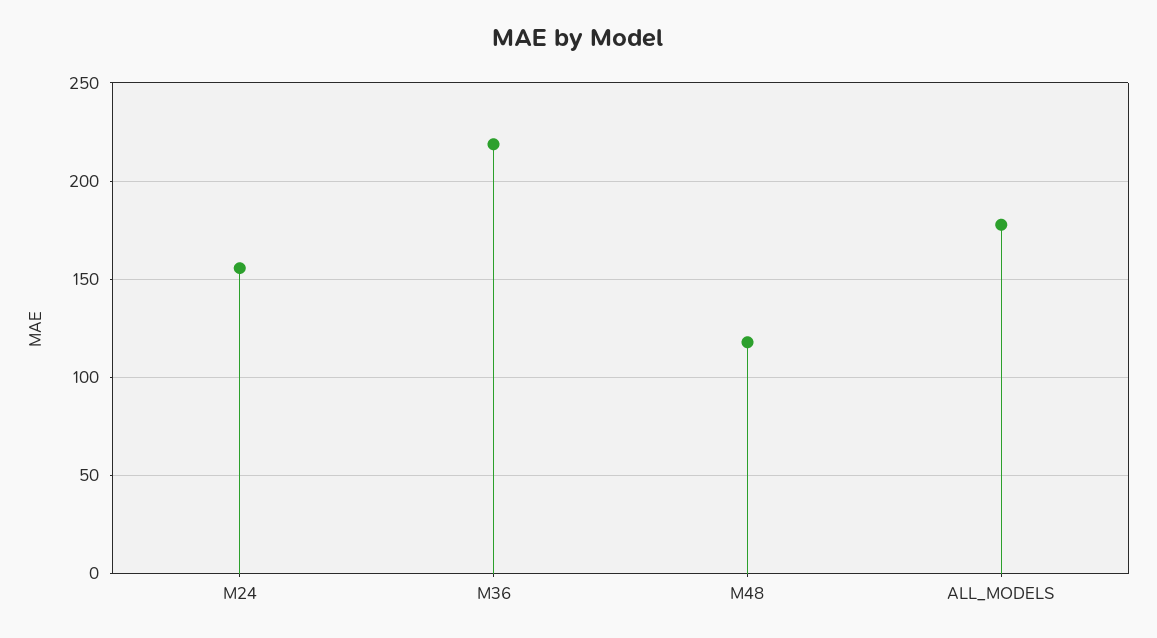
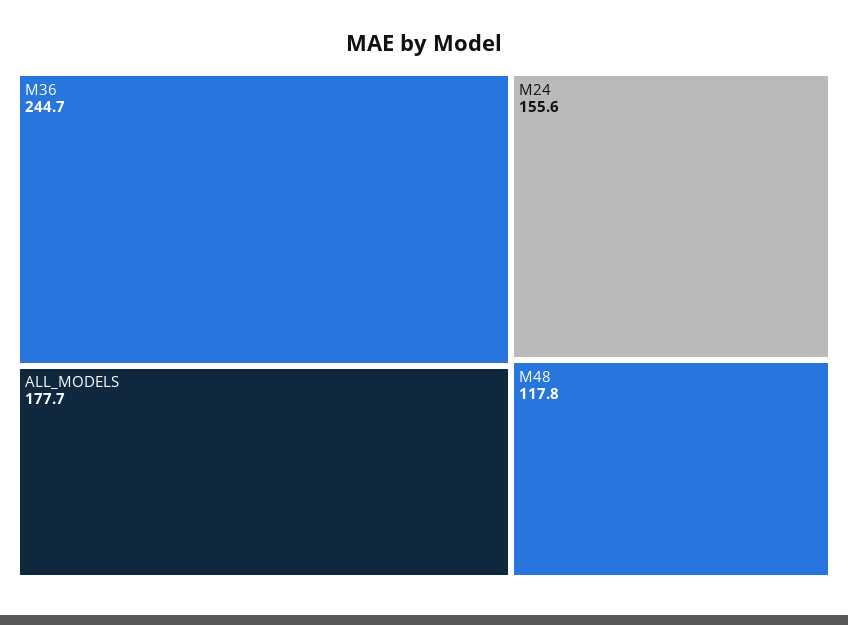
  {
    "M24": 155.6,
-   "M36": 220,
+   "M36": 244.7,
    "M48": 117.8,
    "ALL_MODELS": 177.7
  }

